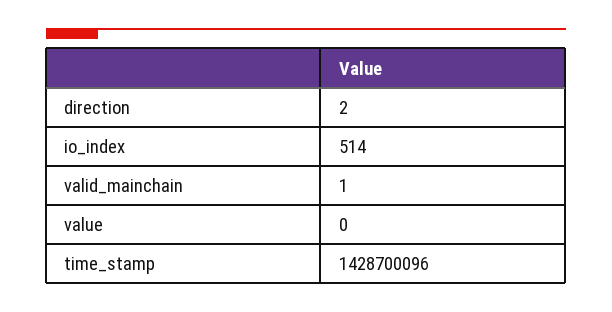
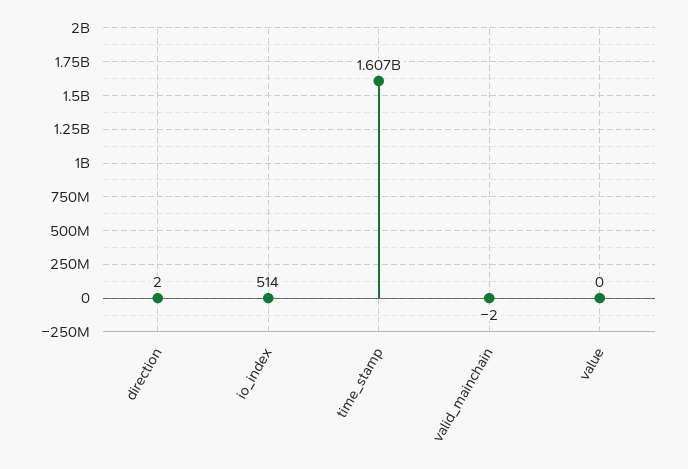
  {
    "direction": 2,
    "io_index": 514,
-   "valid_mainchain": 1,
+   "valid_mainchain": -2,
    "value": 0,
-   "time_stamp": 1428700096
+   "time_stamp": 1607000000
  }

